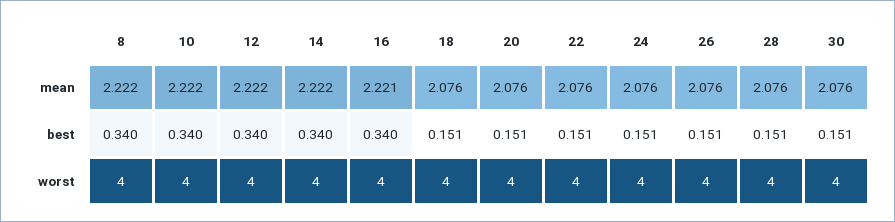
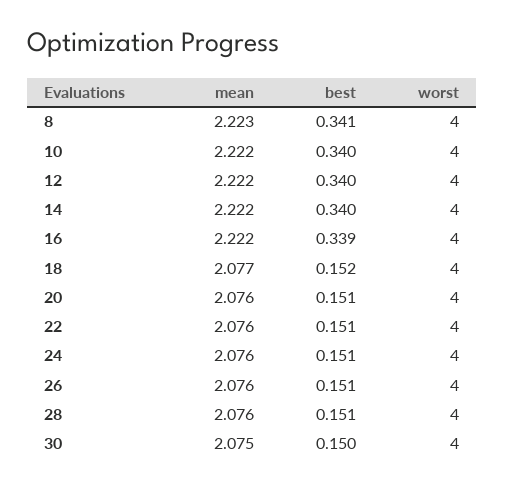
  {
    "8": {
-     "mean": 2.222,
+     "mean": 2.223,
-     "best": 0.34,
+     "best": 0.341,
      "worst": 4
    },
    "10": {
      "mean": 2.222,
      "best": 0.34,
      "worst": 4
    },
    "12": {
      "mean": 2.222,
      "best": 0.34,
      "worst": 4
    },
    "14": {
      "mean": 2.222,
      "best": 0.34,
      "worst": 4
    },
    "16": {
-     "mean": 2.221,
+     "mean": 2.222,
-     "best": 0.34,
+     "best": 0.339,
      "worst": 4
    },
    "18": {
-     "mean": 2.076,
+     "mean": 2.077,
-     "best": 0.151,
+     "best": 0.152,
      "worst": 4
    },
    "20": {
      "mean": 2.076,
      "best": 0.151,
      "worst": 4
    },
    "22": {
      "mean": 2.076,
      "best": 0.151,
      "worst": 4
    },
    "24": {
      "mean": 2.076,
      "best": 0.151,
      "worst": 4
    },
    "26": {
      "mean": 2.076,
      "best": 0.151,
      "worst": 4
    },
    "28": {
      "mean": 2.076,
      "best": 0.151,
      "worst": 4
    },
    "30": {
-     "mean": 2.076,
+     "mean": 2.075,
-     "best": 0.151,
+     "best": 0.15,
      "worst": 4
    }
  }

